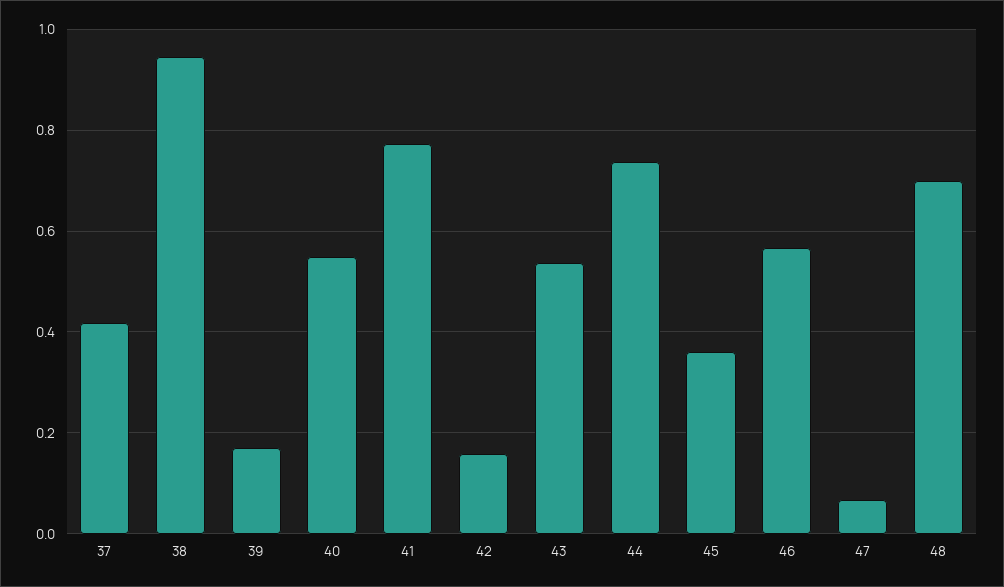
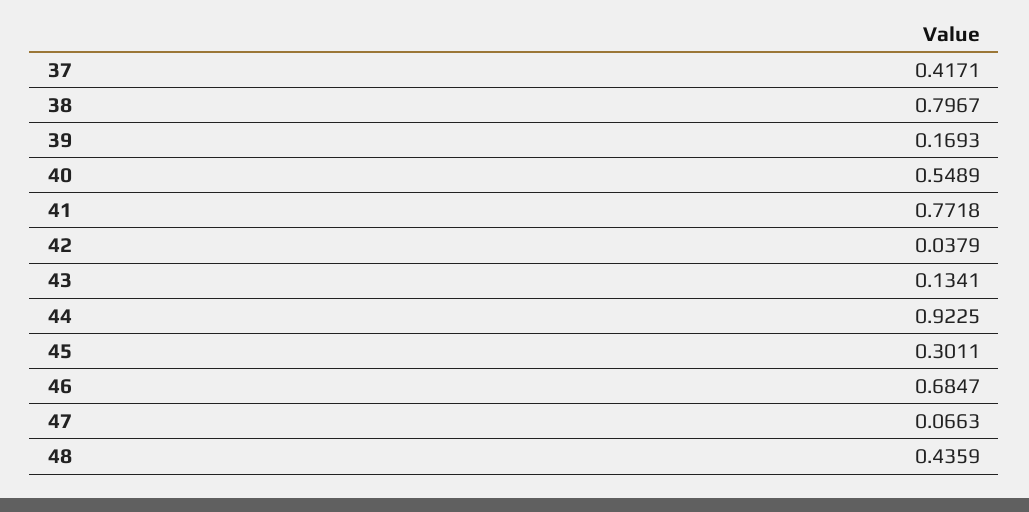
  {
    "37": 0.4171,
-   "38": 0.94,
+   "38": 0.7967,
    "39": 0.1693,
    "40": 0.5489,
    "41": 0.7718,
-   "42": 0.16,
+   "42": 0.0379,
-   "43": 0.54,
+   "43": 0.1341,
-   "44": 0.74,
+   "44": 0.9225,
-   "45": 0.36,
+   "45": 0.3011,
-   "46": 0.56,
+   "46": 0.6847,
    "47": 0.0663,
-   "48": 0.7
+   "48": 0.4359
  }

